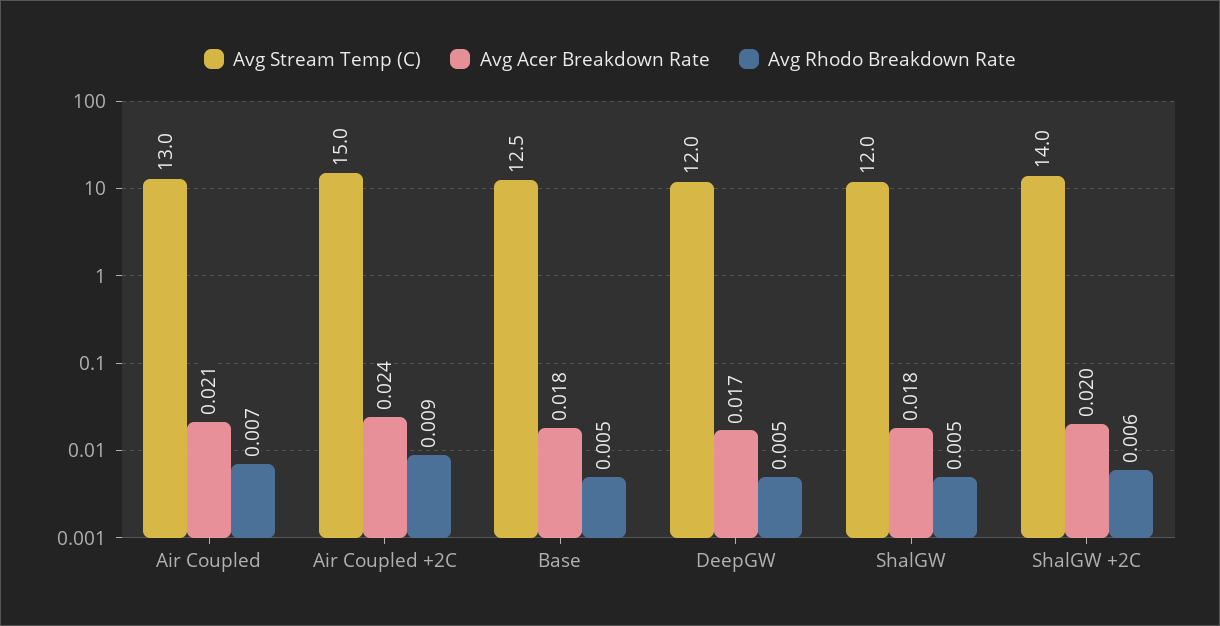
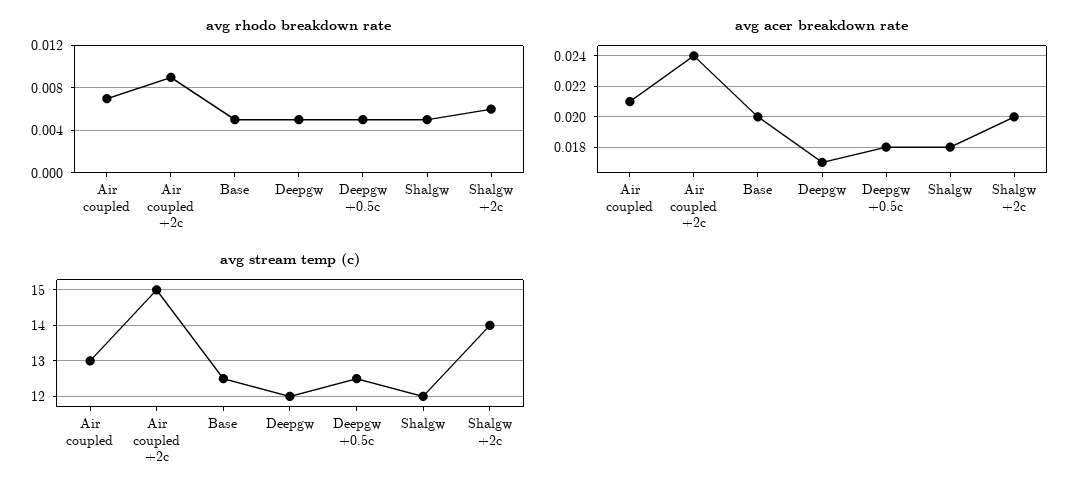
  {
    "Avg Stream Temp (C)": {
      "Air Coupled": 13,
      "Air Coupled +2C": 15,
      "Base": 12.5,
      "DeepGW": 12,
      "ShalGW": 12,
-     "ShalGW +2C": 14
+     "ShalGW +2C": 14,
+     "Deepgw +0.5c": 12.5
    },
    "Avg Acer Breakdown Rate": {
      "Air Coupled": 0.021,
      "Air Coupled +2C": 0.024,
-     "Base": 0.018,
+     "Base": 0.02,
      "DeepGW": 0.017,
      "ShalGW": 0.018,
-     "ShalGW +2C": 0.02
+     "ShalGW +2C": 0.02,
+     "Deepgw +0.5c": 0.018
    },
    "Avg Rhodo Breakdown Rate": {
      "Air Coupled": 0.007,
      "Air Coupled +2C": 0.009,
      "Base": 0.005,
      "DeepGW": 0.005,
      "ShalGW": 0.005,
-     "ShalGW +2C": 0.006
+     "ShalGW +2C": 0.006,
+     "Deepgw +0.5c": 0.005
    }
  }

